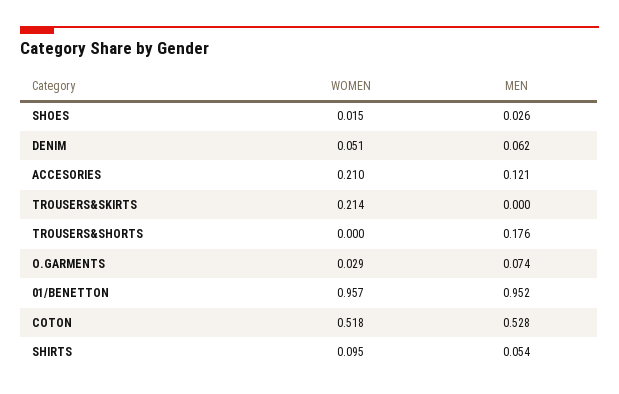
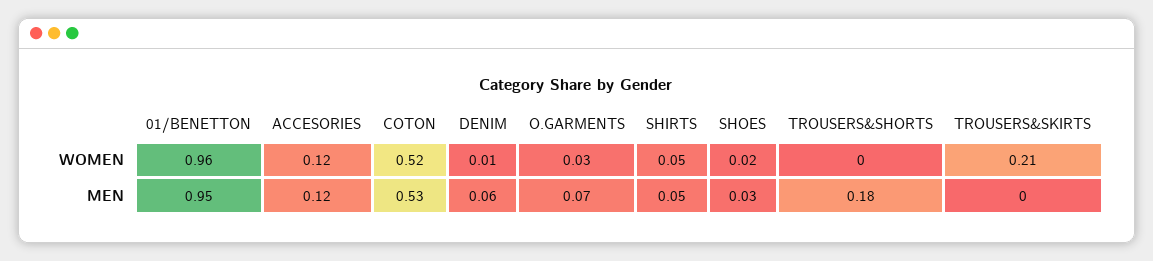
  {
    "WOMEN": {
      "SHOES": 0.015,
-     "DENIM": 0.051,
+     "DENIM": 0.01,
-     "ACCESORIES": 0.21,
+     "ACCESORIES": 0.12,
      "TROUSERS&SKIRTS": 0.214,
      "TROUSERS&SHORTS": 0,
      "O.GARMENTS": 0.029,
      "01/BENETTON": 0.957,
      "COTON": 0.518,
-     "SHIRTS": 0.095
+     "SHIRTS": 0.05
    },
    "MEN": {
      "SHOES": 0.026,
      "DENIM": 0.062,
      "ACCESORIES": 0.121,
      "TROUSERS&SKIRTS": 0,
      "TROUSERS&SHORTS": 0.176,
      "O.GARMENTS": 0.074,
      "01/BENETTON": 0.952,
      "COTON": 0.528,
      "SHIRTS": 0.054
    }
  }

